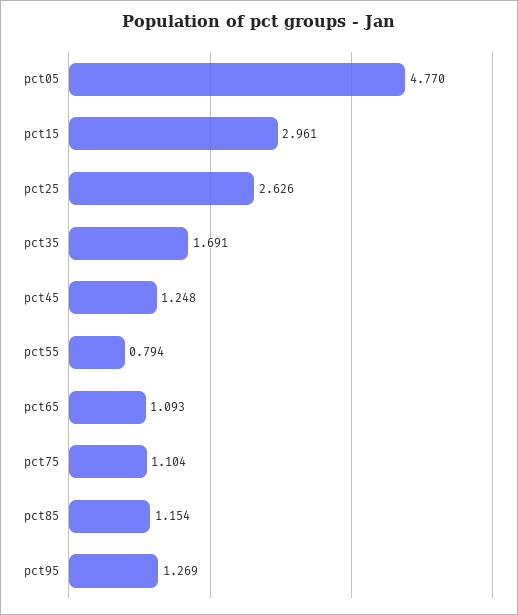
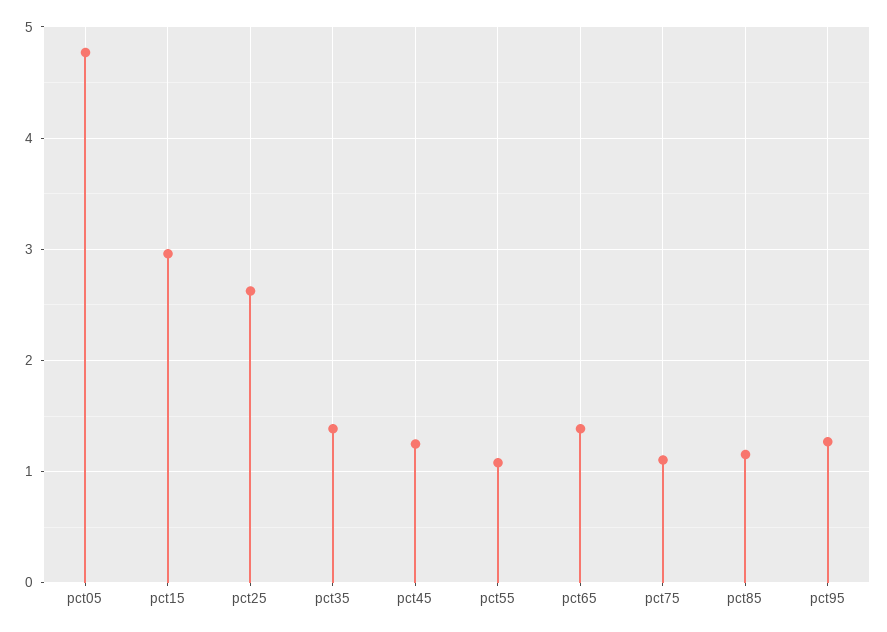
  {
    "pct05": 4.77,
    "pct15": 2.961,
    "pct25": 2.626,
-   "pct35": 1.691,
+   "pct35": 1.4,
    "pct45": 1.248,
-   "pct55": 0.794,
+   "pct55": 1.1,
-   "pct65": 1.093,
+   "pct65": 1.4,
    "pct75": 1.104,
    "pct85": 1.154,
    "pct95": 1.269
  }

